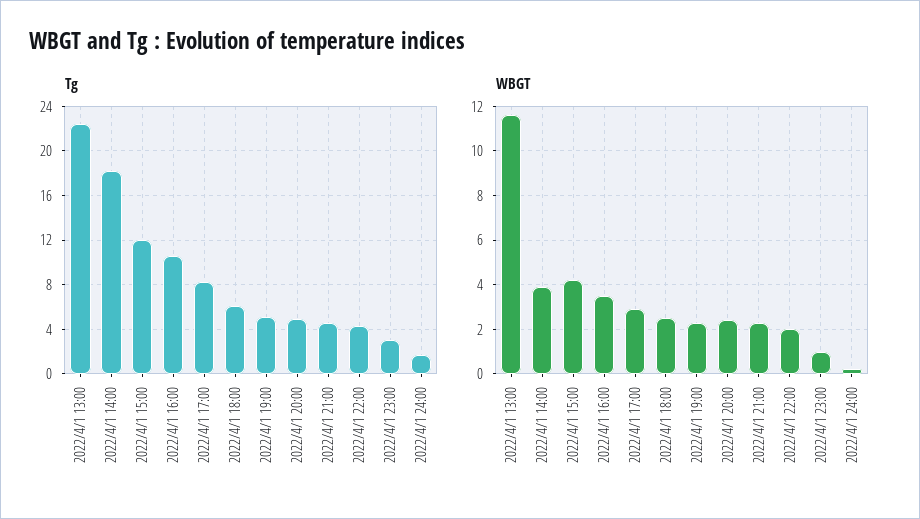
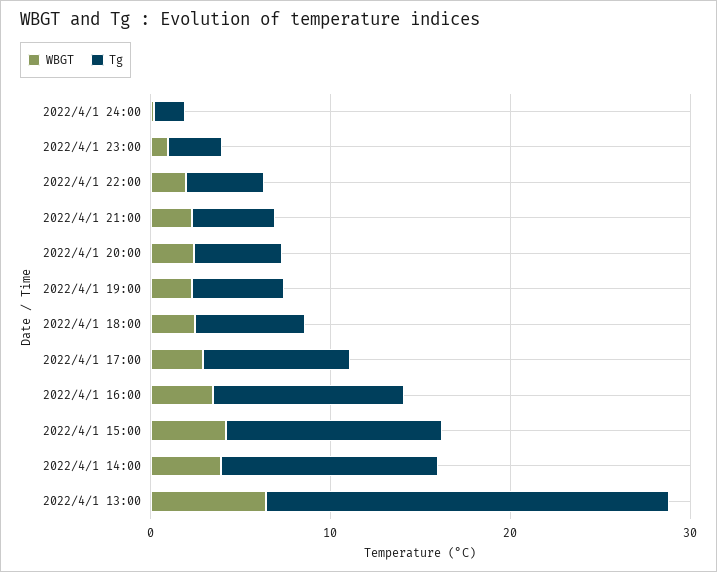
  {
    "Tg": {
      "2022/4/1 13:00": 22,
-     "2022/4/1 14:00": 18,
+     "2022/4/1 14:00": 12,
      "2022/4/1 15:00": 12,
      "2022/4/1 16:00": 11,
      "2022/4/1 17:00": 8,
      "2022/4/1 18:00": 6,
      "2022/4/1 19:00": 5,
      "2022/4/1 20:00": 5,
      "2022/4/1 21:00": 5,
      "2022/4/1 22:00": 4,
      "2022/4/1 23:00": 3,
      "2022/4/1 24:00": 2
    },
    "WBGT": {
-     "2022/4/1 13:00": 11.5,
+     "2022/4/1 13:00": 6,
      "2022/4/1 14:00": 4,
      "2022/4/1 15:00": 4,
      "2022/4/1 16:00": 3.5,
      "2022/4/1 17:00": 3,
      "2022/4/1 18:00": 2.5,
      "2022/4/1 19:00": 2.5,
      "2022/4/1 20:00": 2.5,
      "2022/4/1 21:00": 2.5,
      "2022/4/1 22:00": 2,
      "2022/4/1 23:00": 1,
      "2022/4/1 24:00": 0
    }
  }

